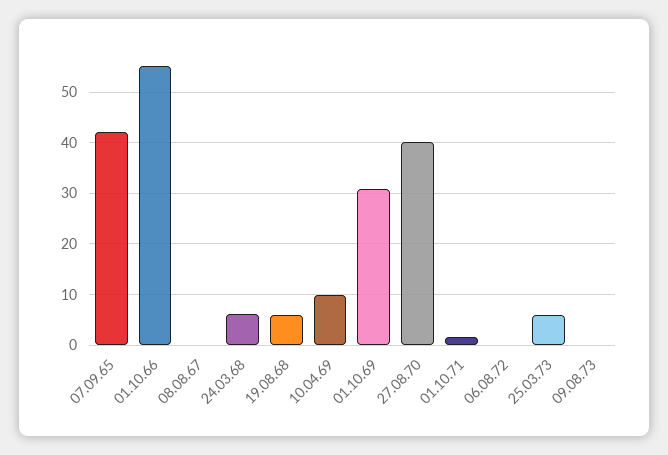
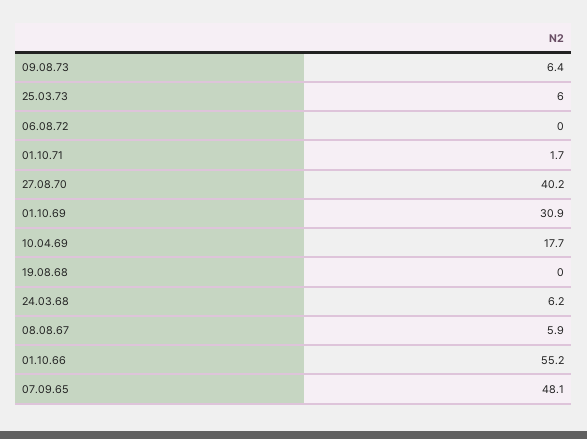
  {
-   "07.09.65": 42,
+   "07.09.65": 48.1,
    "01.10.66": 55.2,
-   "08.08.67": 0,
+   "08.08.67": 5.9,
    "24.03.68": 6.2,
-   "19.08.68": 6,
+   "19.08.68": 0,
-   "10.04.69": 10,
+   "10.04.69": 17.7,
    "01.10.69": 30.9,
    "27.08.70": 40.2,
    "01.10.71": 1.7,
    "06.08.72": 0,
    "25.03.73": 6,
-   "09.08.73": 0
+   "09.08.73": 6.4
  }

